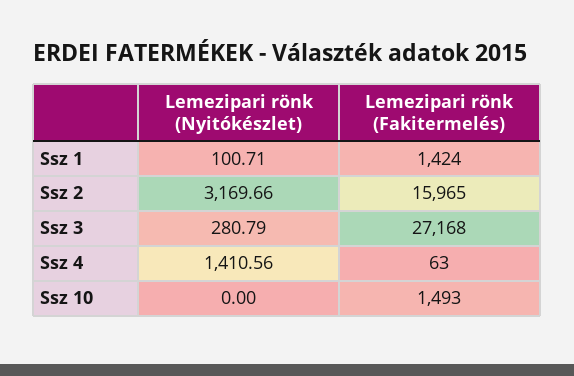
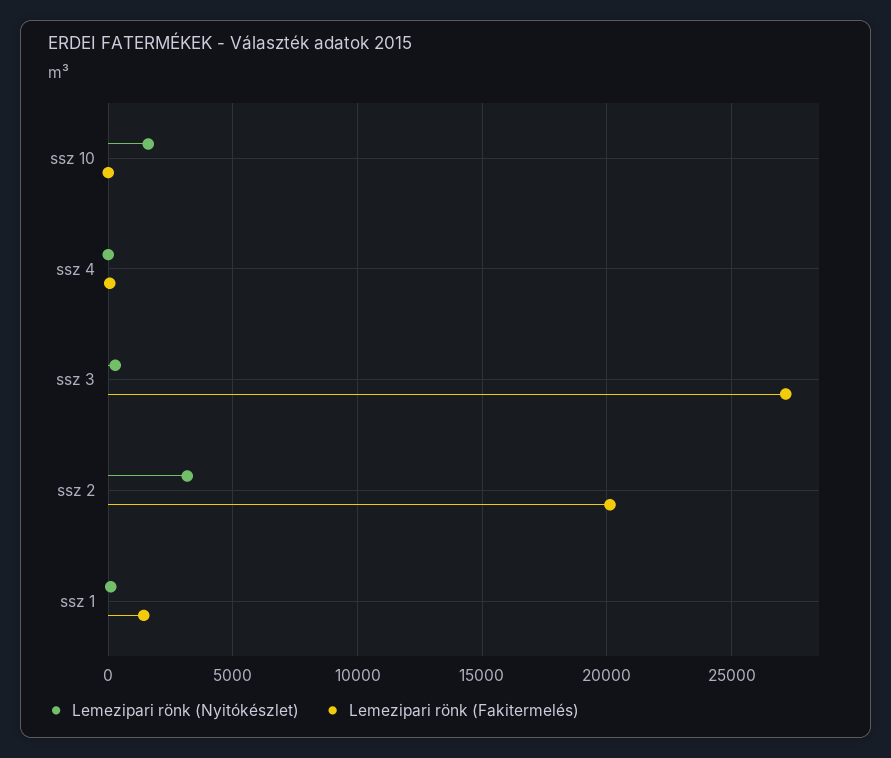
  {
    "Lemezipari rönk (Nyitókészlet)": {
      "Ssz 1": 100.71,
      "Ssz 2": 3169.66,
      "Ssz 3": 280.79,
-     "Ssz 4": 1410.56,
+     "Ssz 4": 0,
-     "Ssz 10": 0
+     "Ssz 10": 1500
    },
    "Lemezipari rönk (Fakitermelés)": {
      "Ssz 1": 1424,
-     "Ssz 2": 15965,
+     "Ssz 2": 20000,
      "Ssz 3": 27168,
      "Ssz 4": 63,
-     "Ssz 10": 1493
+     "Ssz 10": 0
    }
  }

